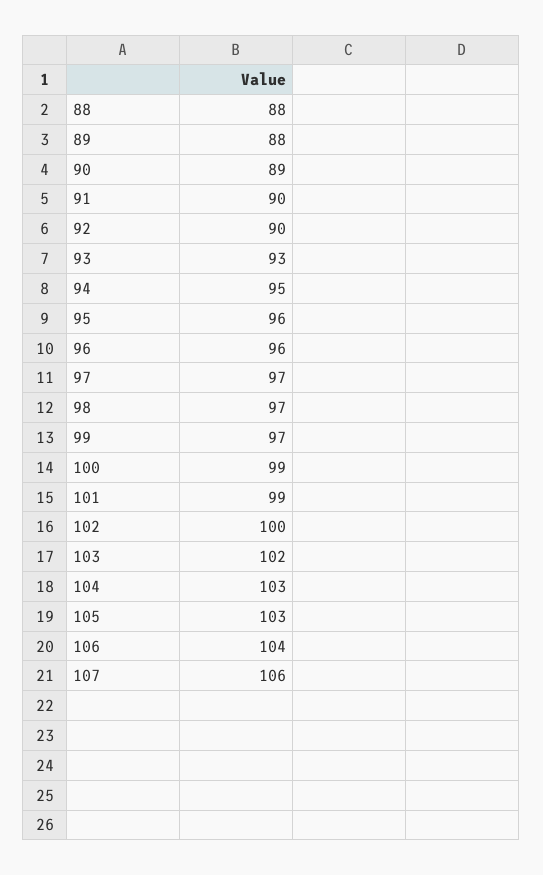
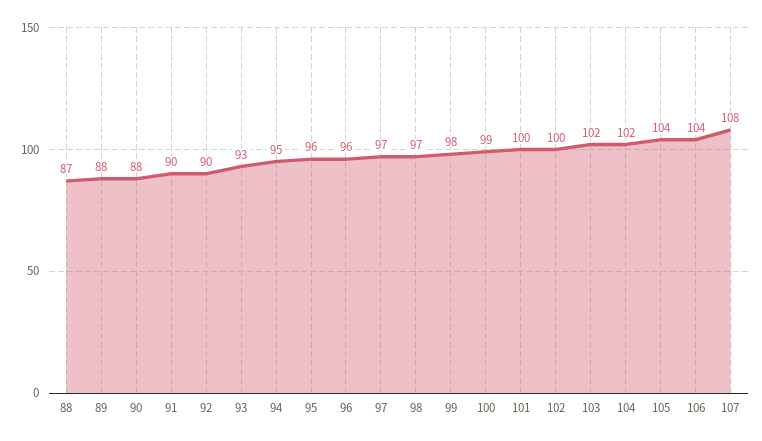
  {
-   "88": 88,
+   "88": 87,
    "89": 88,
-   "90": 89,
+   "90": 88,
    "91": 90,
    "92": 90,
    "93": 93,
    "94": 95,
    "95": 96,
    "96": 96,
    "97": 97,
    "98": 97,
-   "99": 97,
+   "99": 98,
    "100": 99,
-   "101": 99,
+   "101": 100,
    "102": 100,
    "103": 102,
-   "104": 103,
+   "104": 102,
-   "105": 103,
+   "105": 104,
    "106": 104,
-   "107": 106
+   "107": 108
  }

